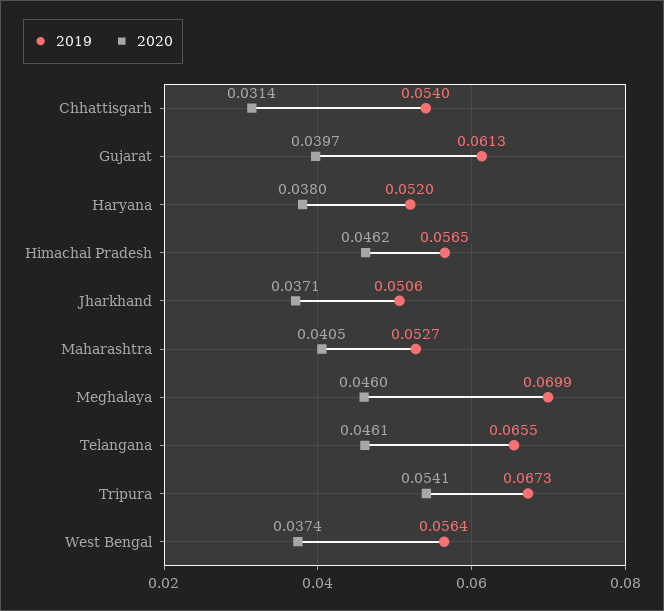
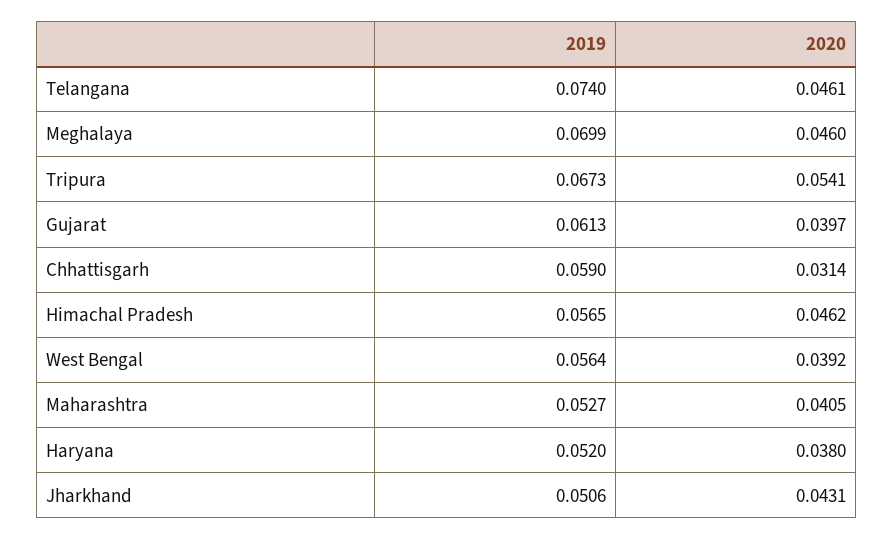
  {
    "2019": {
-     "Chhattisgarh": 0.054,
+     "Chhattisgarh": 0.059,
      "Gujarat": 0.0613,
      "Haryana": 0.052,
      "Himachal Pradesh": 0.0565,
      "Jharkhand": 0.0506,
      "Maharashtra": 0.0527,
      "Meghalaya": 0.0699,
-     "Telangana": 0.0655,
+     "Telangana": 0.074,
      "Tripura": 0.0673,
      "West Bengal": 0.0564
    },
    "2020": {
      "Chhattisgarh": 0.0314,
      "Gujarat": 0.0397,
      "Haryana": 0.038,
      "Himachal Pradesh": 0.0462,
-     "Jharkhand": 0.0371,
+     "Jharkhand": 0.0431,
      "Maharashtra": 0.0405,
      "Meghalaya": 0.046,
      "Telangana": 0.0461,
      "Tripura": 0.0541,
-     "West Bengal": 0.0374
+     "West Bengal": 0.0392
    }
  }

